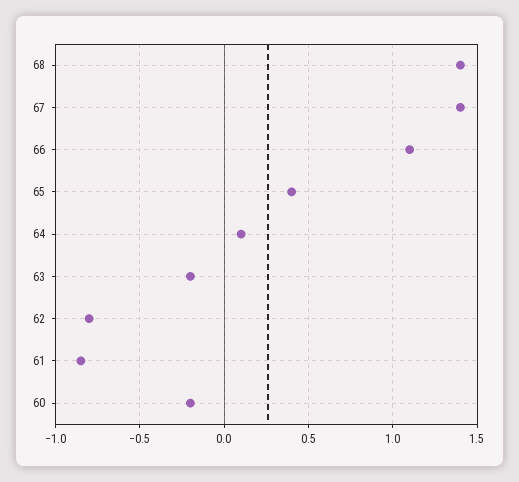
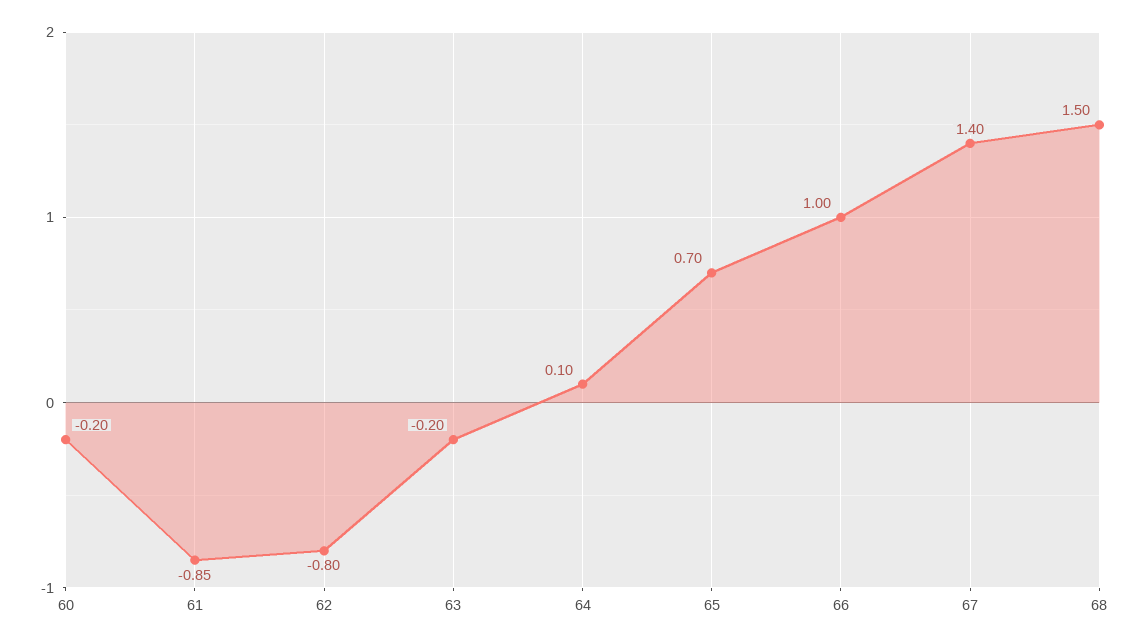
  {
-   "68": 1.4,
+   "68": 1.5,
    "67": 1.4,
-   "66": 1.1,
+   "66": 1,
-   "65": 0.4,
+   "65": 0.7,
    "64": 0.1,
    "63": -0.2,
    "62": -0.8,
    "61": -0.85,
    "60": -0.2
  }

